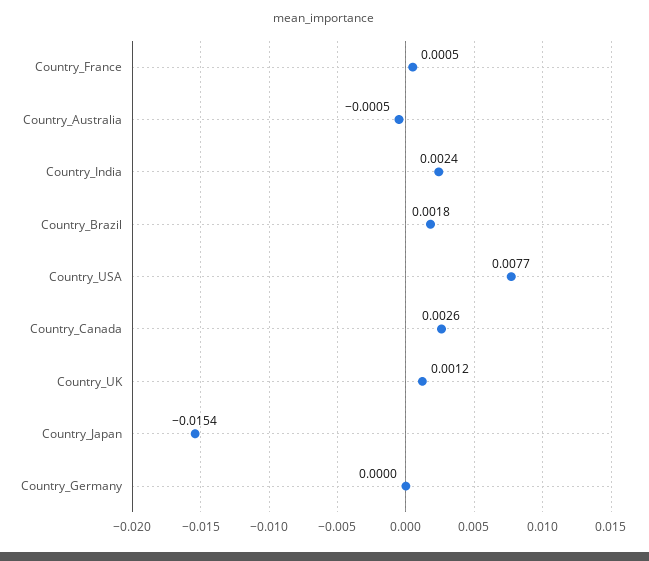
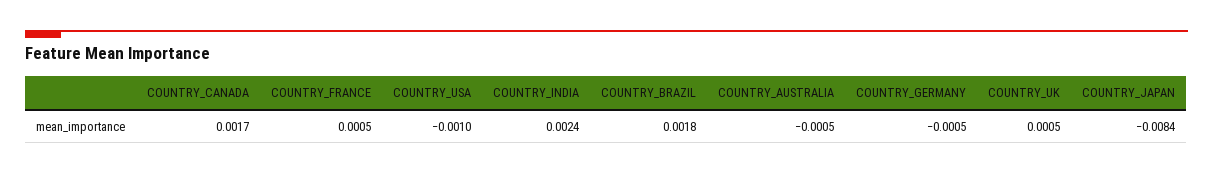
  {
    "Country_France": 0.0005,
    "Country_Australia": -0.0005,
    "Country_India": 0.0024,
    "Country_Brazil": 0.0018,
-   "Country_USA": 0.0077,
+   "Country_USA": -0.001,
-   "Country_Canada": 0.0026,
+   "Country_Canada": 0.0017,
-   "Country_UK": 0.0012,
+   "Country_UK": 0.0005,
-   "Country_Japan": -0.0154,
+   "Country_Japan": -0.0084,
-   "Country_Germany": 0
+   "Country_Germany": -0.0005
  }

